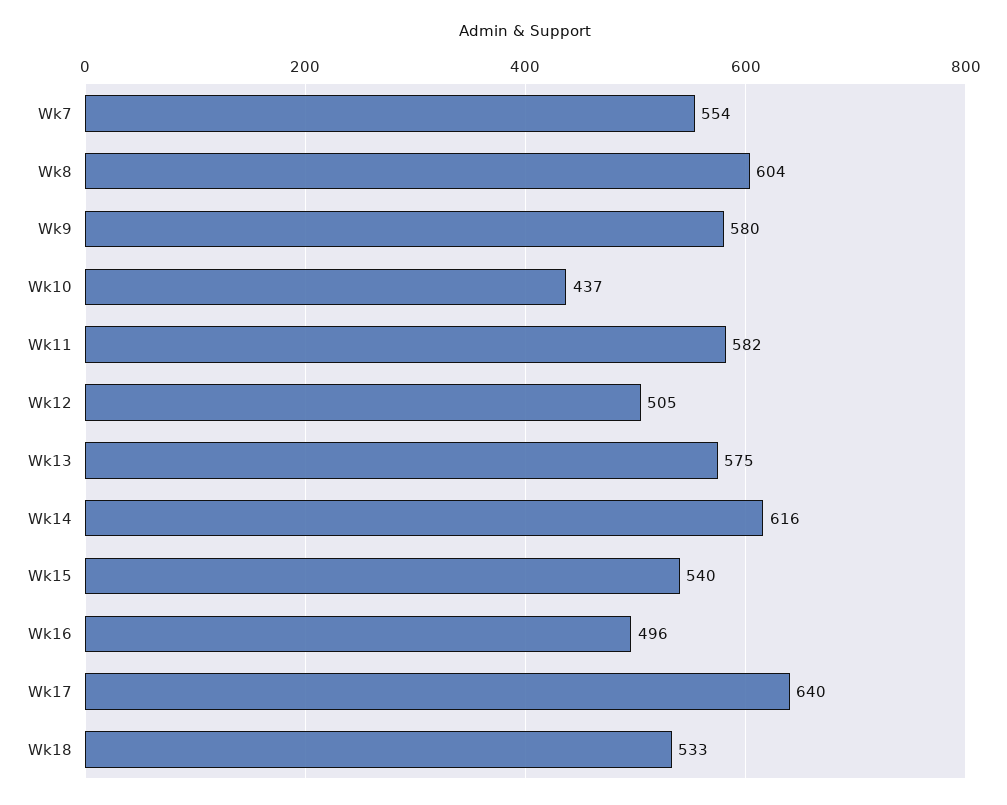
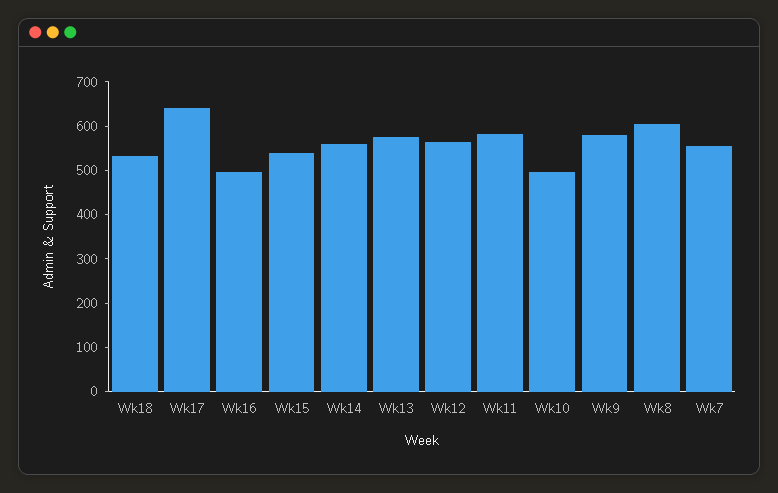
  {
    "Wk7": 554,
    "Wk8": 604,
    "Wk9": 580,
-   "Wk10": 437,
+   "Wk10": 500,
    "Wk11": 582,
-   "Wk12": 505,
+   "Wk12": 560,
    "Wk13": 575,
-   "Wk14": 616,
+   "Wk14": 560,
    "Wk15": 540,
    "Wk16": 496,
    "Wk17": 640,
    "Wk18": 533
  }

